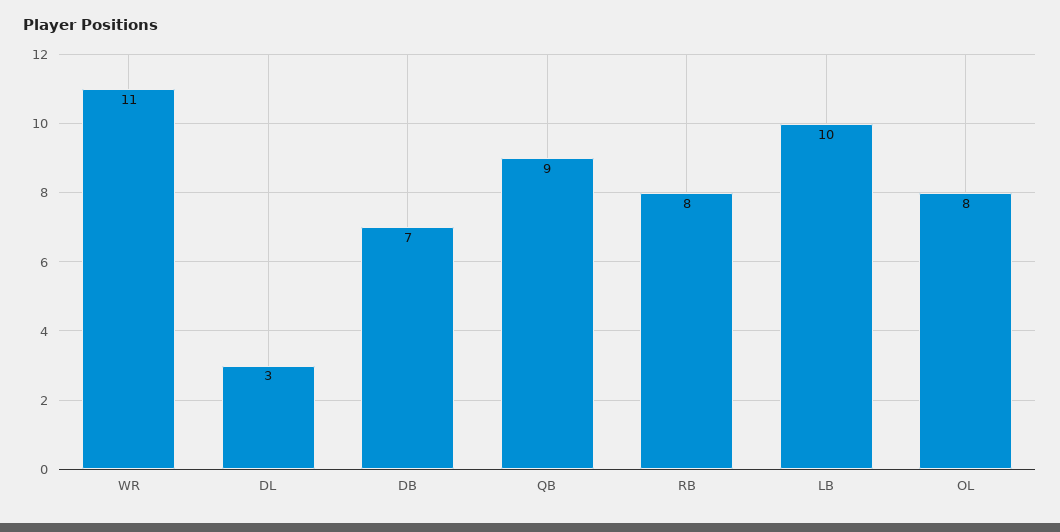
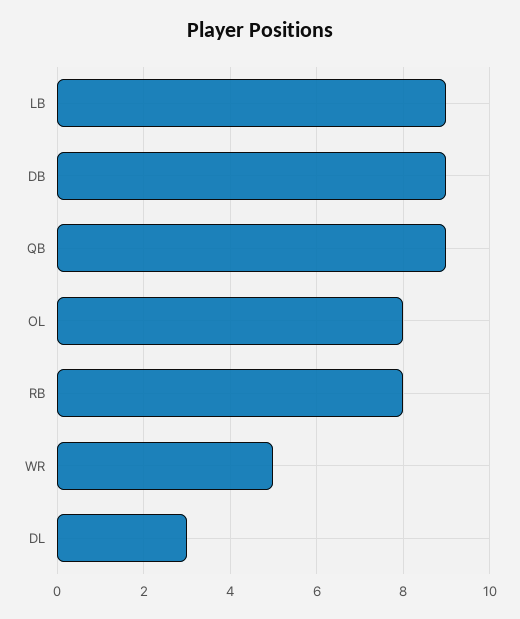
  {
-   "WR": 11,
+   "WR": 5,
    "DL": 3,
-   "DB": 7,
+   "DB": 9,
    "QB": 9,
    "RB": 8,
-   "LB": 10,
+   "LB": 9,
    "OL": 8
  }

